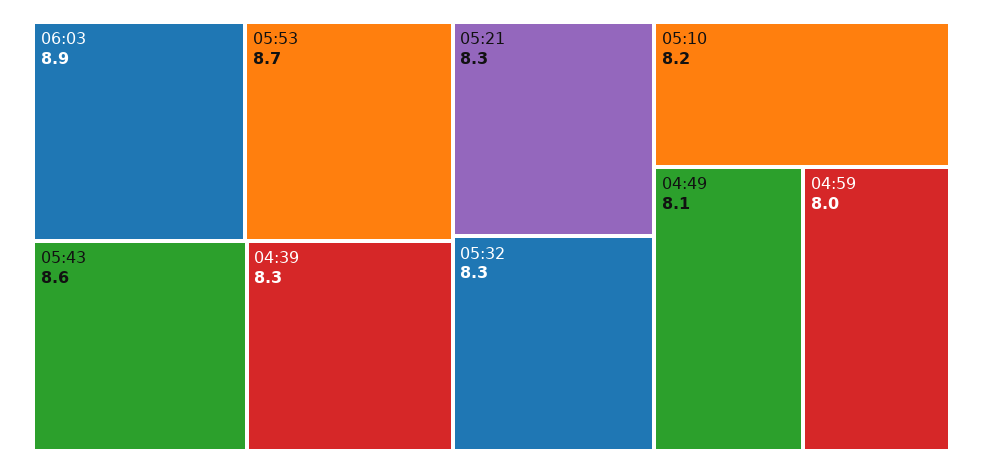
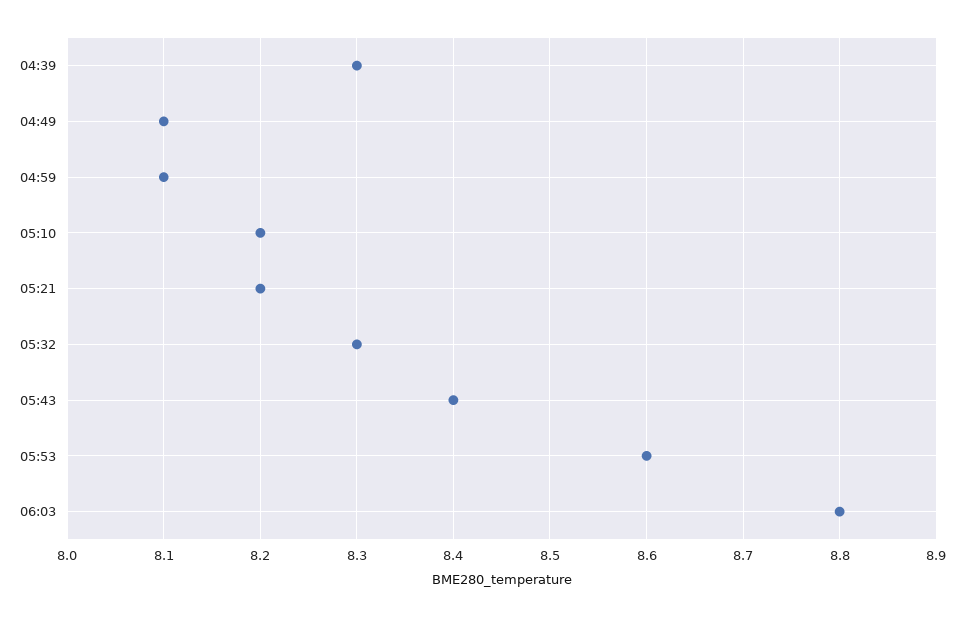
  {
-   "06:03": 8.9,
+   "06:03": 8.8,
-   "05:53": 8.7,
+   "05:53": 8.6,
-   "05:43": 8.6,
+   "05:43": 8.4,
    "04:39": 8.3,
-   "05:21": 8.3,
+   "05:21": 8.2,
    "05:32": 8.3,
    "05:10": 8.2,
    "04:49": 8.1,
-   "04:59": 8
+   "04:59": 8.1
  }

